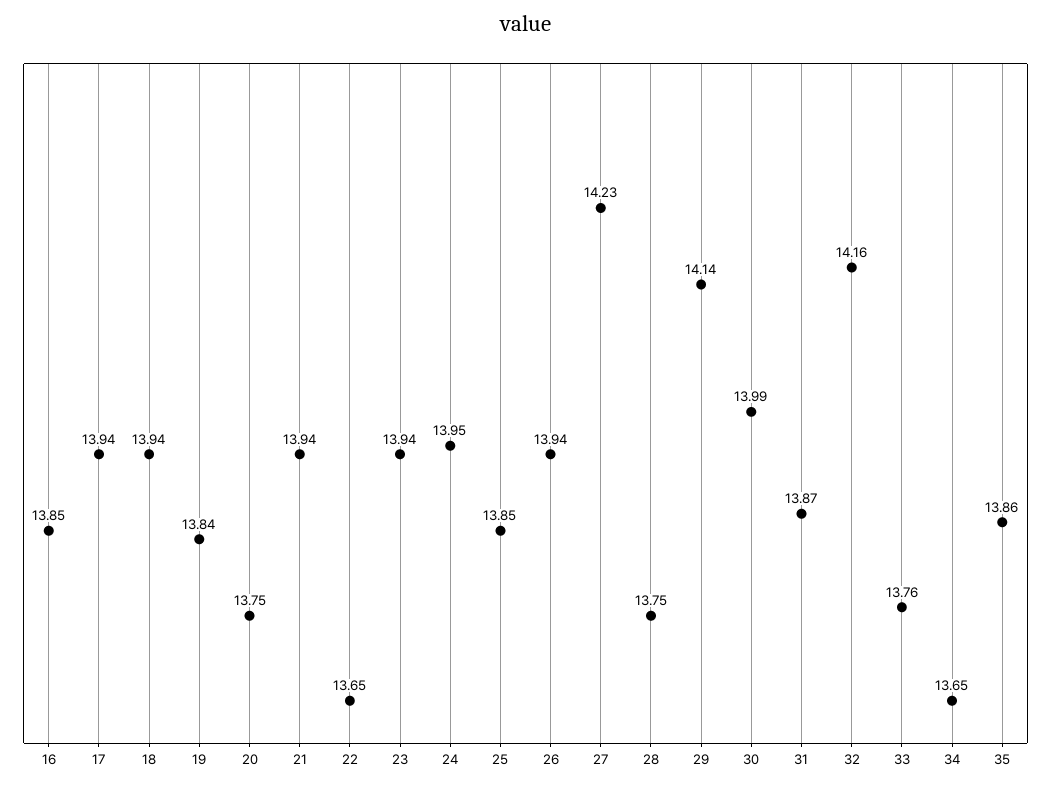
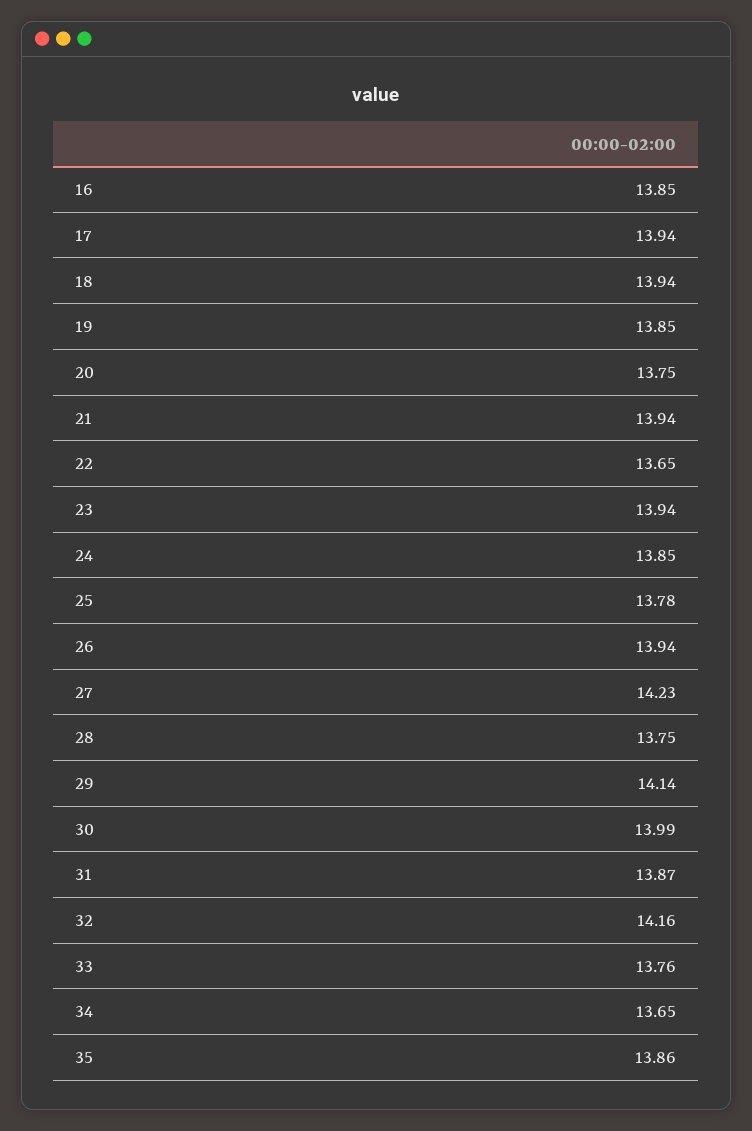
  {
    "16": 13.85,
    "17": 13.94,
    "18": 13.94,
-   "19": 13.84,
+   "19": 13.85,
    "20": 13.75,
    "21": 13.94,
    "22": 13.65,
    "23": 13.94,
-   "24": 13.95,
+   "24": 13.85,
-   "25": 13.85,
+   "25": 13.78,
    "26": 13.94,
    "27": 14.23,
    "28": 13.75,
    "29": 14.14,
    "30": 13.99,
    "31": 13.87,
    "32": 14.16,
    "33": 13.76,
    "34": 13.65,
    "35": 13.86
  }

